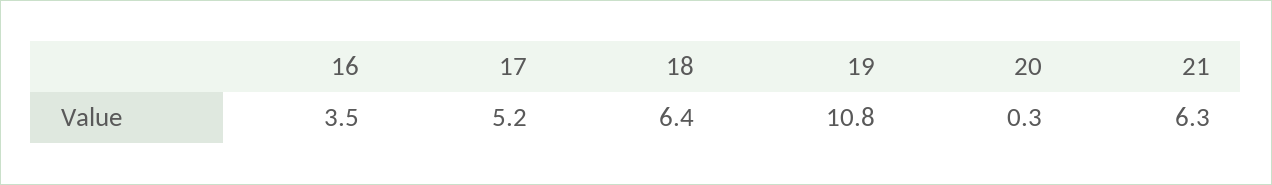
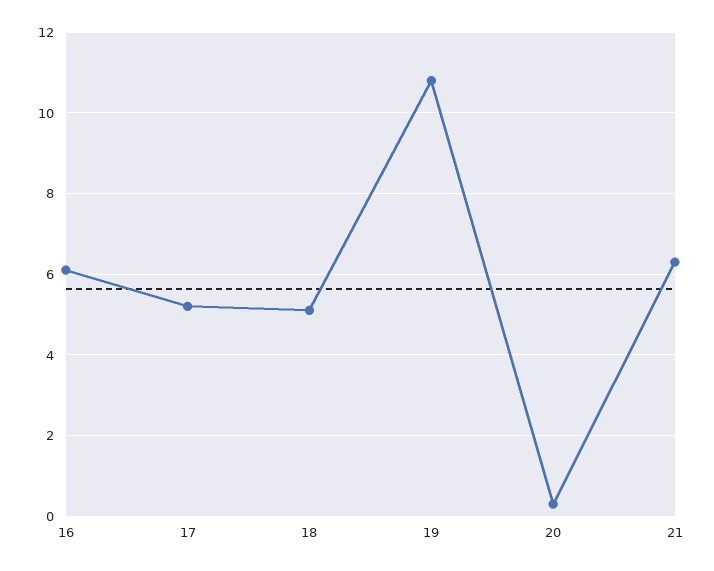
  {
-   "16": 3.5,
+   "16": 6,
    "17": 5.2,
-   "18": 6.4,
+   "18": 5,
    "19": 10.8,
    "20": 0.3,
    "21": 6.3
  }

